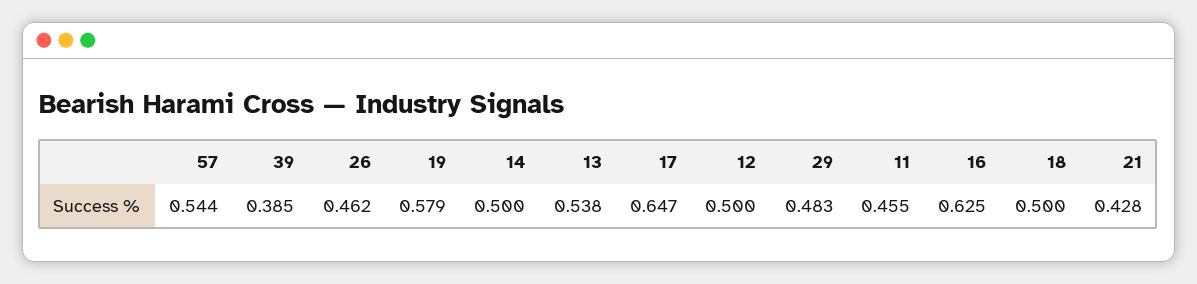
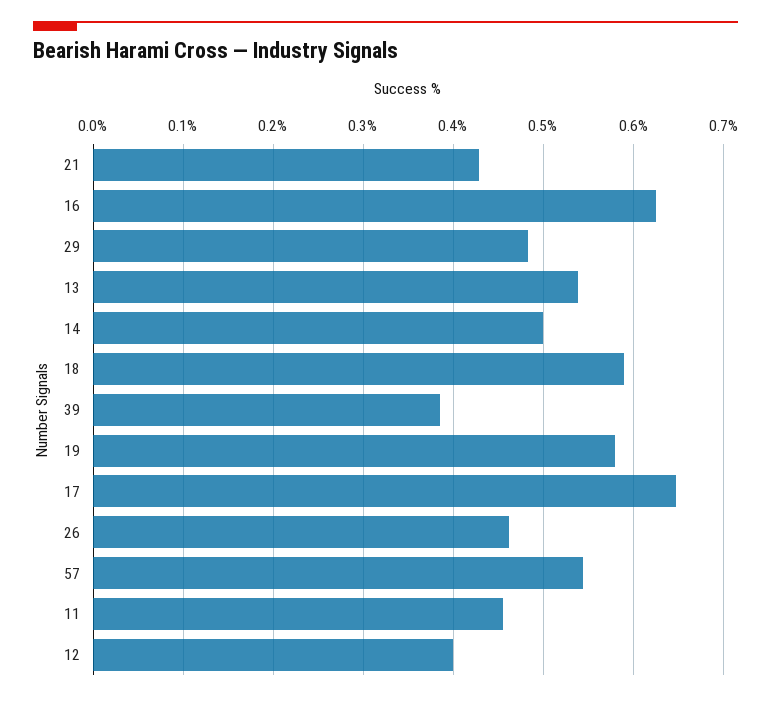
  {
    "57": 0.544,
    "39": 0.385,
    "26": 0.462,
    "19": 0.579,
    "14": 0.5,
    "13": 0.538,
    "17": 0.647,
-   "12": 0.5,
+   "12": 0.4,
    "29": 0.483,
    "11": 0.455,
    "16": 0.625,
-   "18": 0.5,
+   "18": 0.59,
    "21": 0.428
  }

